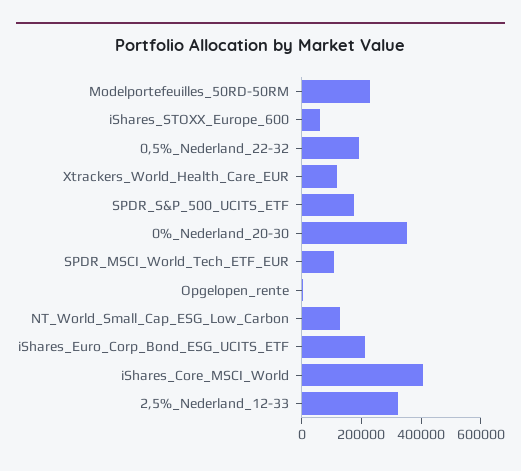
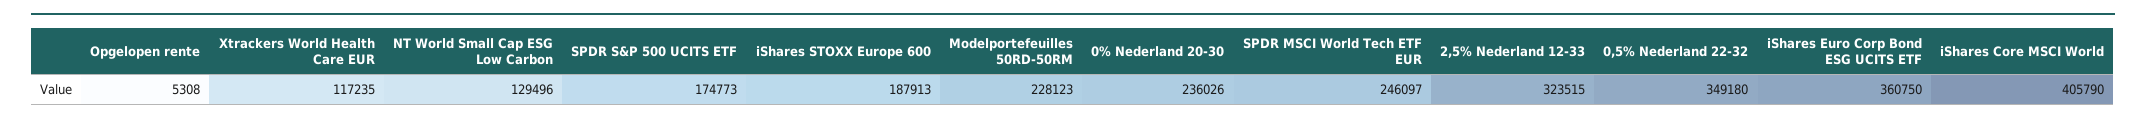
  {
    "Modelportefeuilles_50RD-50RM": 228123,
-   "iShares_STOXX_Europe_600": 50000,
+   "iShares_STOXX_Europe_600": 187913,
-   "0,5%_Nederland_22-32": 200000,
+   "0,5%_Nederland_22-32": 349180,
    "Xtrackers_World_Health_Care_EUR": 117235,
    "SPDR_S&P_500_UCITS_ETF": 174773,
-   "0%_Nederland_20-30": 350000,
+   "0%_Nederland_20-30": 236026,
-   "SPDR_MSCI_World_Tech_ETF_EUR": 100000,
+   "SPDR_MSCI_World_Tech_ETF_EUR": 246097,
    "Opgelopen_rente": 5308,
    "NT_World_Small_Cap_ESG_Low_Carbon": 129496,
-   "iShares_Euro_Corp_Bond_ESG_UCITS_ETF": 200000,
+   "iShares_Euro_Corp_Bond_ESG_UCITS_ETF": 360750,
    "iShares_Core_MSCI_World": 405790,
    "2,5%_Nederland_12-33": 323515
  }

